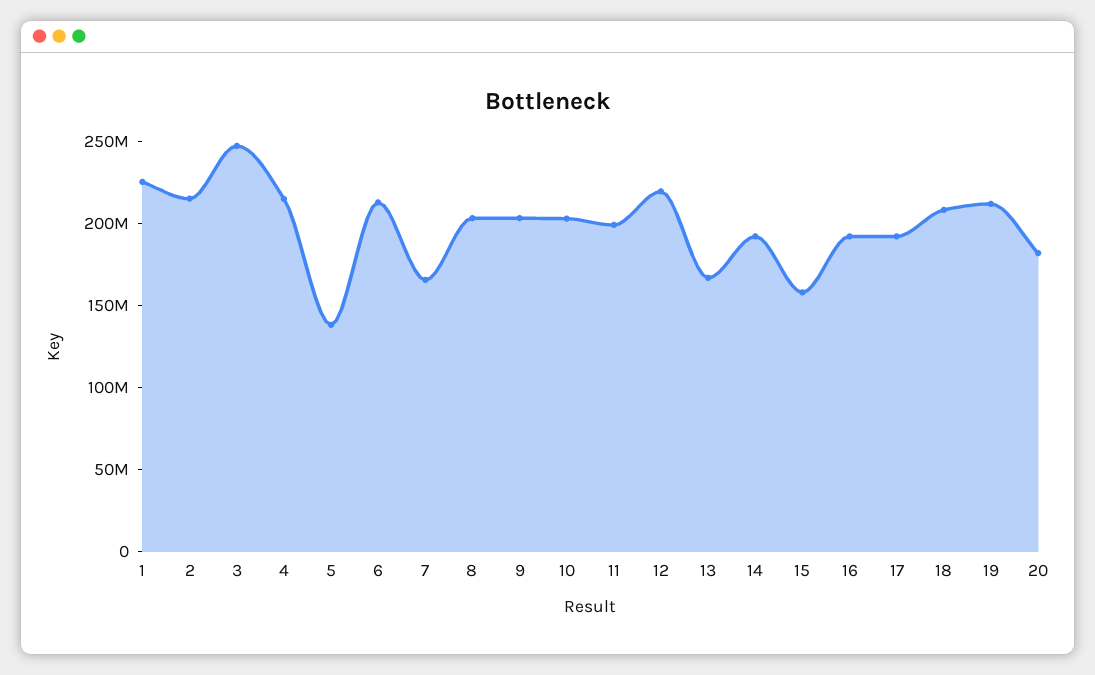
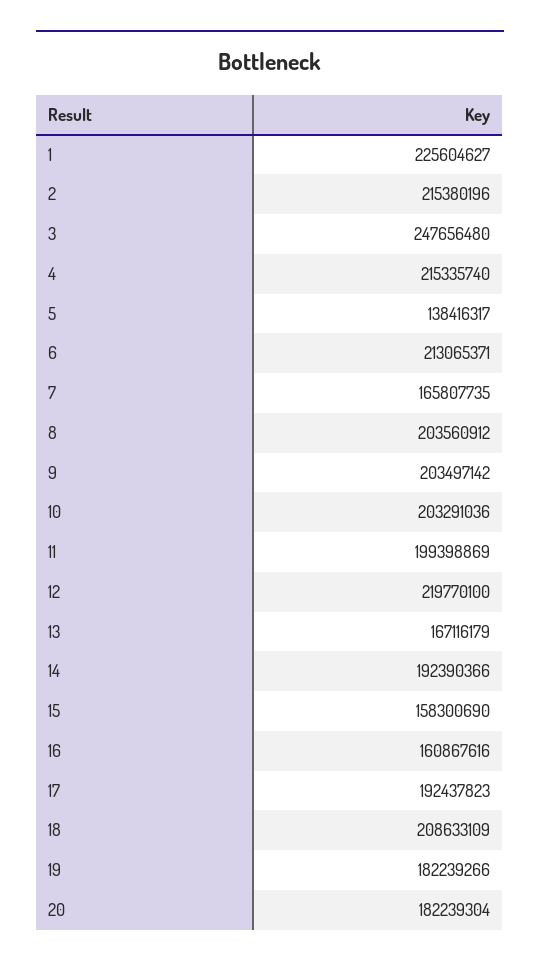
  {
    "1": 225604627,
    "2": 215380196,
    "3": 247656480,
    "4": 215335740,
    "5": 138416317,
    "6": 213065371,
    "7": 165807735,
    "8": 203560912,
    "9": 203497142,
    "10": 203291036,
    "11": 199398869,
    "12": 219770100,
    "13": 167116179,
    "14": 192390366,
    "15": 158300690,
-   "16": 190000000,
+   "16": 160867616,
    "17": 192437823,
    "18": 208633109,
-   "19": 210000000,
+   "19": 182239266,
    "20": 182239304
  }

